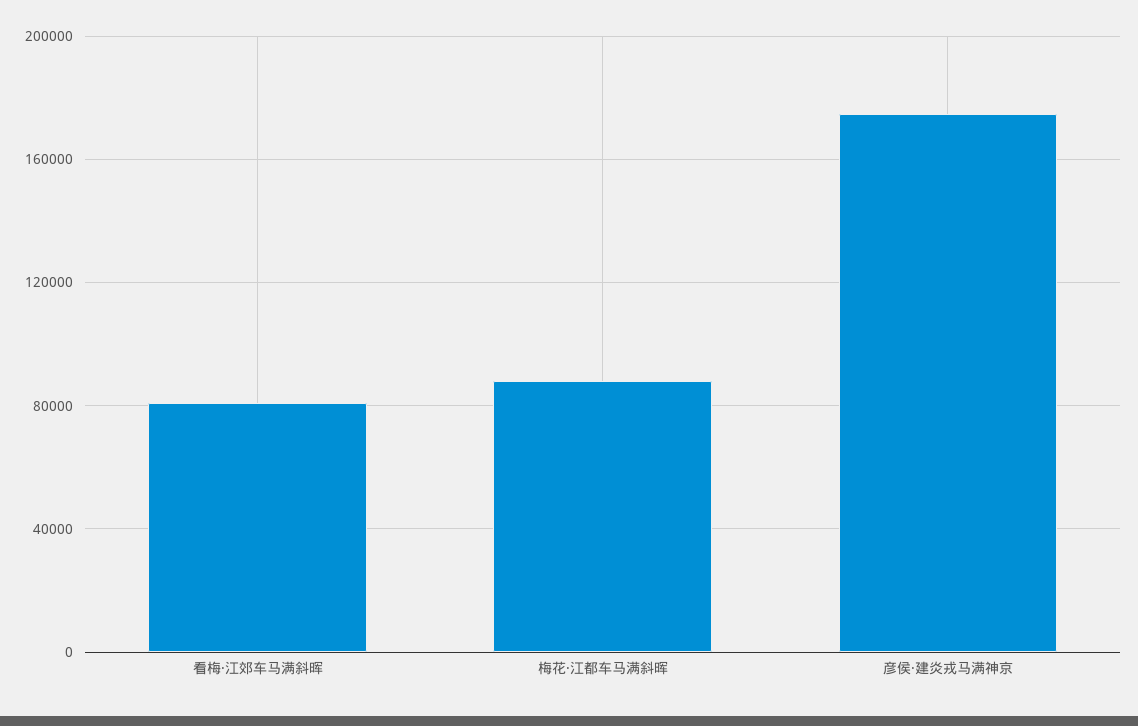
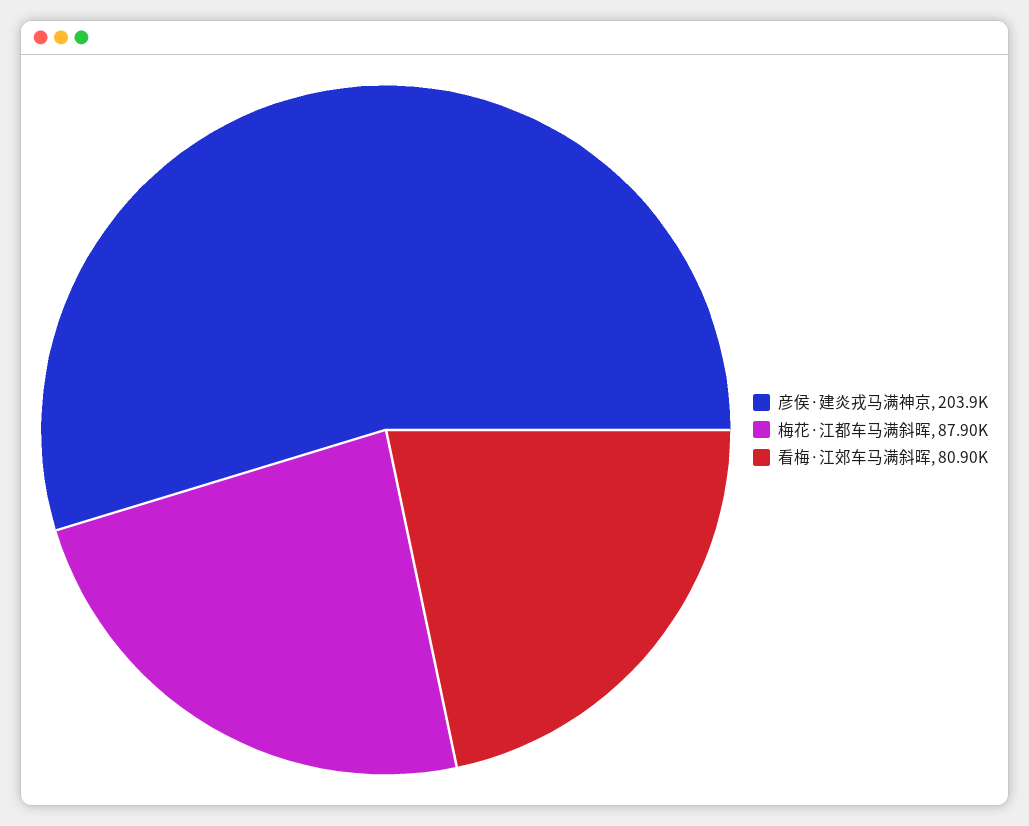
  {
    "看梅·江郊车马满斜晖": 80900,
    "梅花·江都车马满斜晖": 87900,
-   "彦侯·建炎戎马满神京": 175000
+   "彦侯·建炎戎马满神京": 203900
  }

